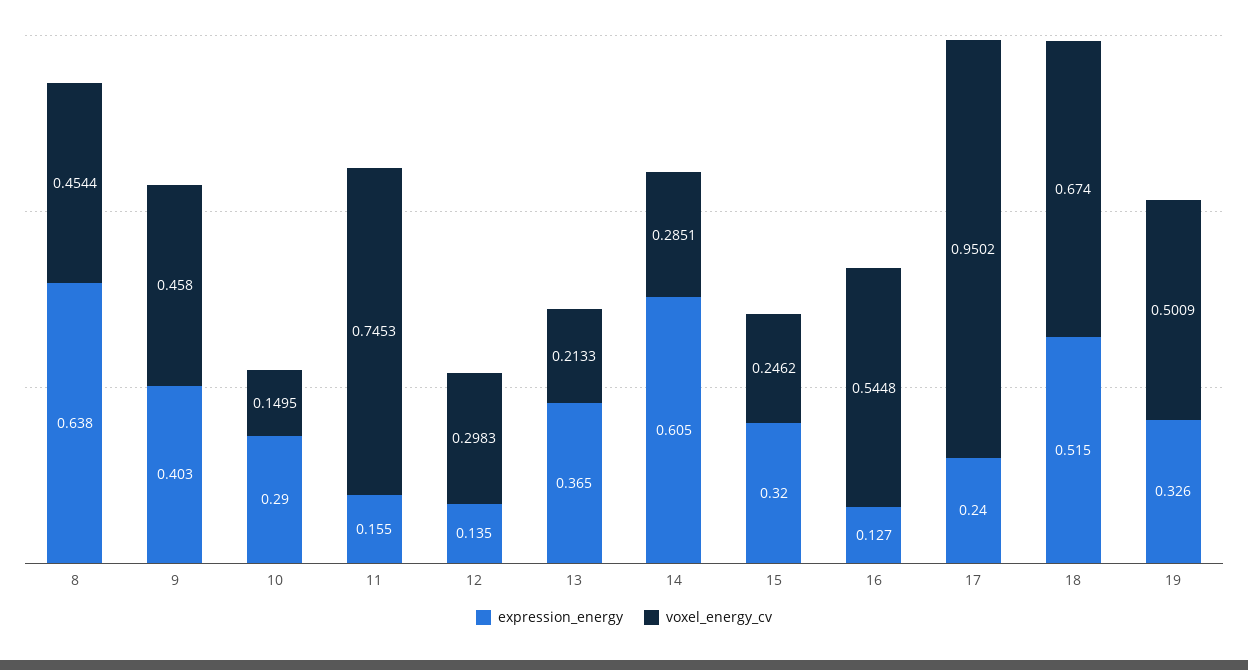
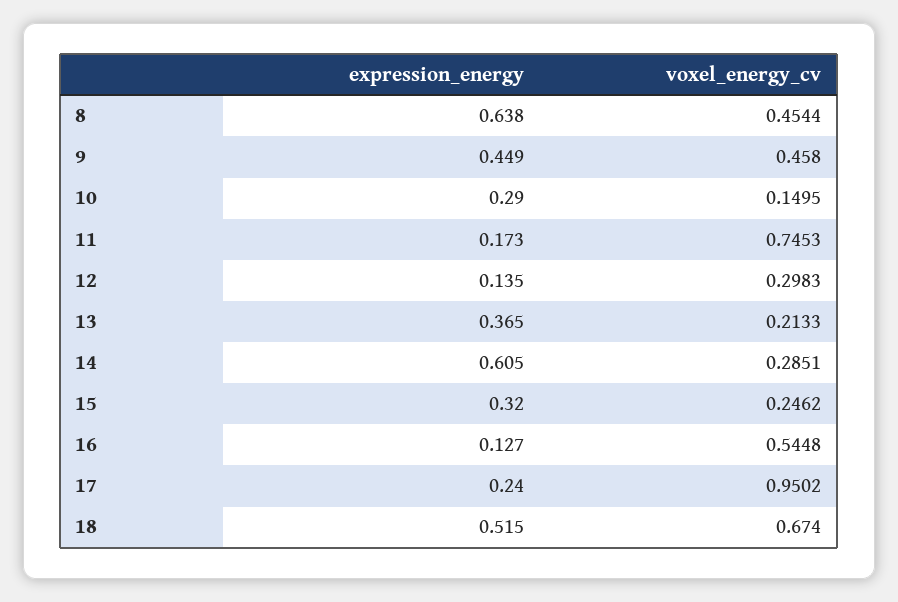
  {
    "expression_energy": {
      "8": 0.638,
-     "9": 0.403,
+     "9": 0.449,
      "10": 0.29,
-     "11": 0.155,
+     "11": 0.173,
      "12": 0.135,
      "13": 0.365,
      "14": 0.605,
      "15": 0.32,
      "16": 0.127,
      "17": 0.24,
-     "18": 0.515,
+     "18": 0.515
-     "19": 0.326
    },
    "voxel_energy_cv": {
      "8": 0.4544,
      "9": 0.458,
      "10": 0.1495,
      "11": 0.7453,
      "12": 0.2983,
      "13": 0.2133,
      "14": 0.2851,
      "15": 0.2462,
      "16": 0.5448,
      "17": 0.9502,
-     "18": 0.674,
+     "18": 0.674
-     "19": 0.5009
    }
  }

